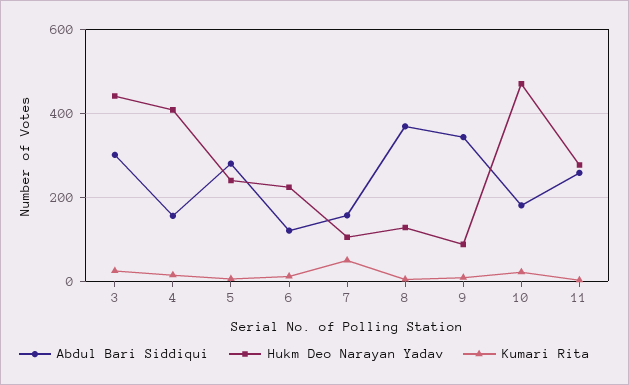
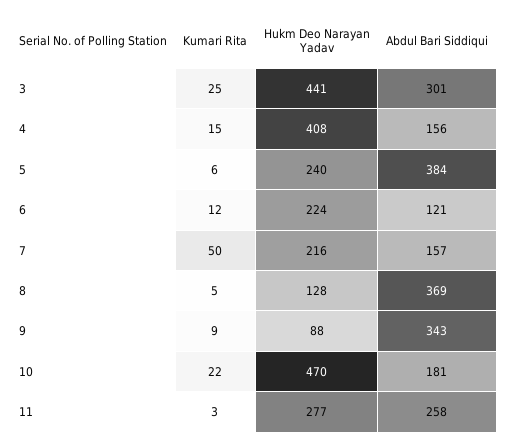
  {
    "Abdul Bari Siddiqui": {
      "3": 301,
      "4": 156,
-     "5": 280,
+     "5": 384,
      "6": 121,
      "7": 157,
      "8": 369,
      "9": 343,
      "10": 181,
      "11": 258
    },
    "Hukm Deo Narayan Yadav": {
      "3": 441,
      "4": 408,
      "5": 240,
      "6": 224,
-     "7": 100,
+     "7": 216,
      "8": 128,
      "9": 88,
      "10": 470,
      "11": 277
    },
    "Kumari Rita": {
      "3": 25,
      "4": 15,
      "5": 6,
      "6": 12,
      "7": 50,
      "8": 5,
      "9": 9,
      "10": 22,
      "11": 3
    }
  }

